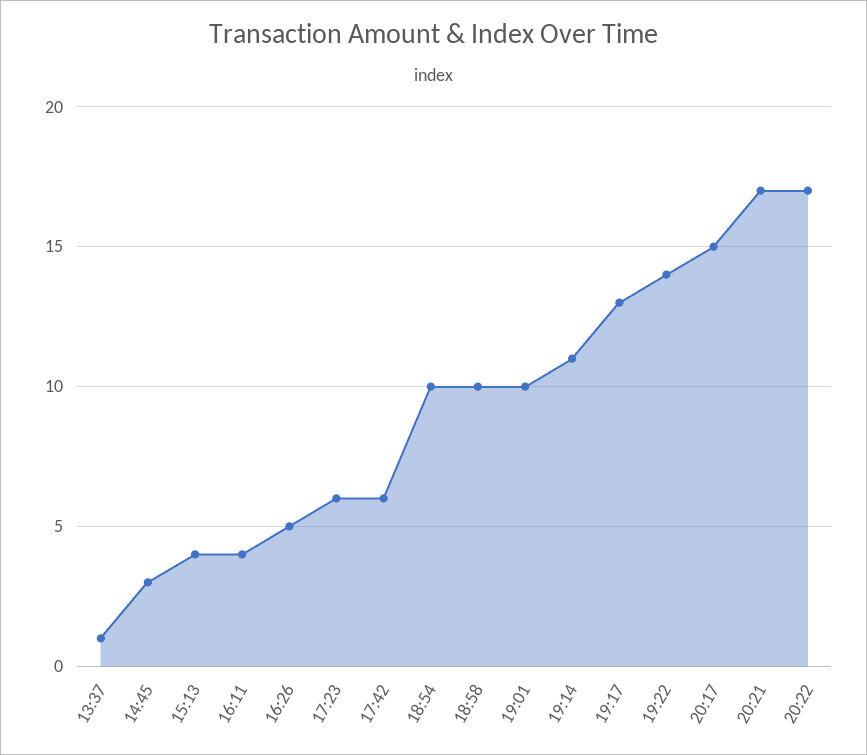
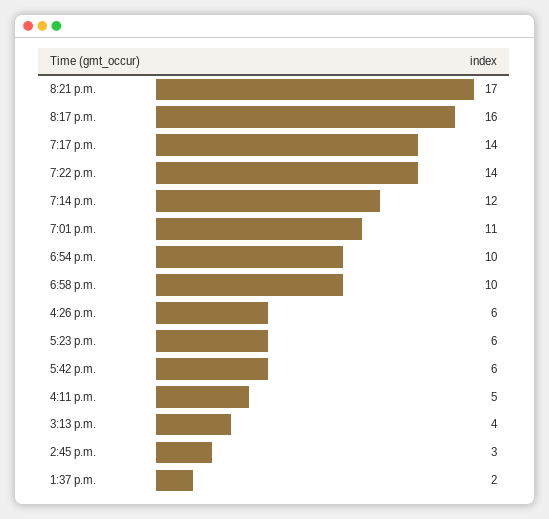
  {
-   "13:37": 1,
+   "13:37": 2,
    "14:45": 3,
    "15:13": 4,
-   "16:11": 4,
+   "16:11": 5,
-   "16:26": 5,
+   "16:26": 6,
    "17:23": 6,
    "17:42": 6,
    "18:54": 10,
    "18:58": 10,
-   "19:01": 10,
+   "19:01": 11,
-   "19:14": 11,
+   "19:14": 12,
-   "19:17": 13,
+   "19:17": 14,
    "19:22": 14,
-   "20:17": 15,
+   "20:17": 16,
-   "20:21": 17,
+   "20:21": 17
-   "20:22": 17
  }

